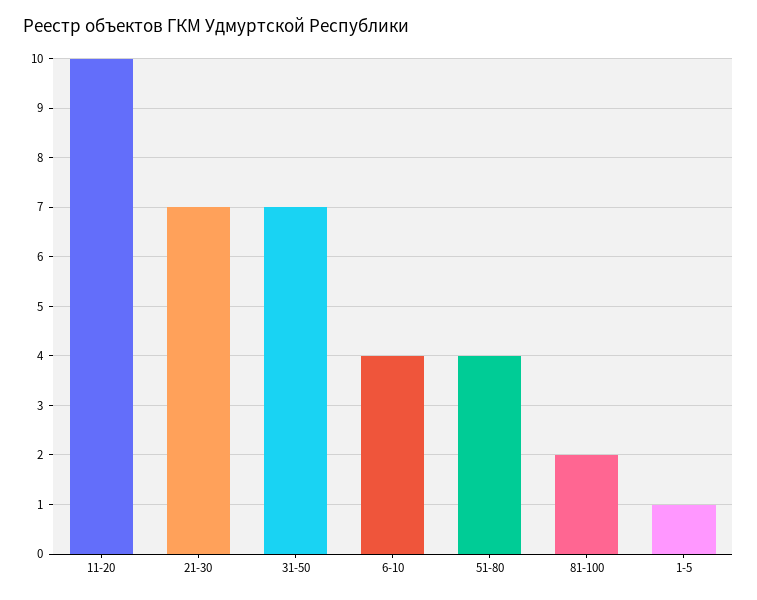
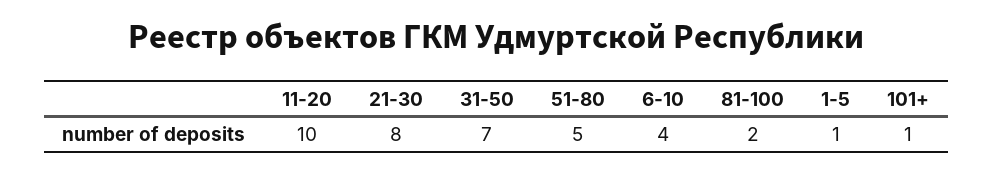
  {
    "11-20": 10,
-   "21-30": 7,
+   "21-30": 8,
    "31-50": 7,
    "6-10": 4,
-   "51-80": 4,
+   "51-80": 5,
    "81-100": 2,
-   "1-5": 1
+   "1-5": 1,
+   "101+": 1
  }

